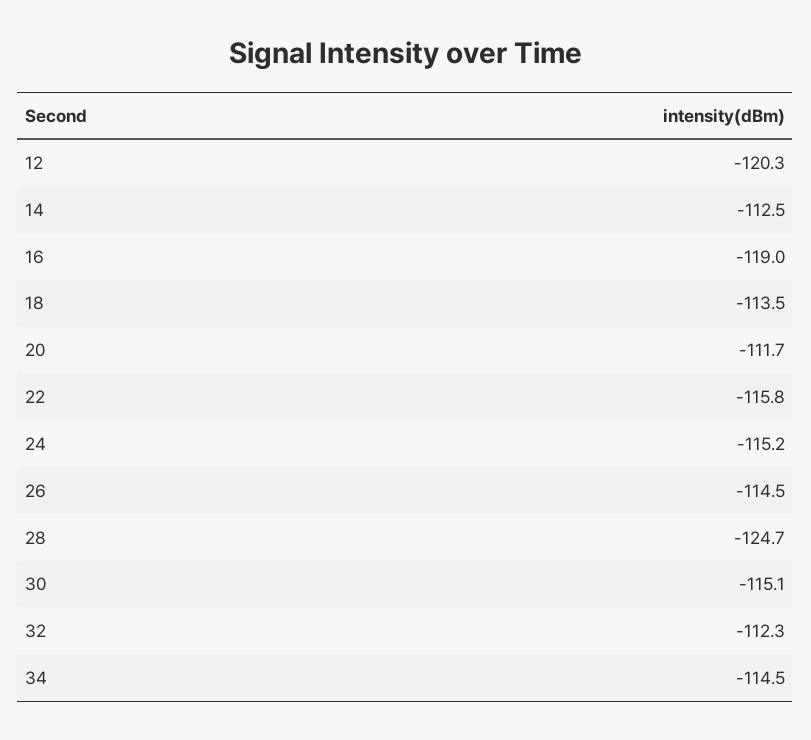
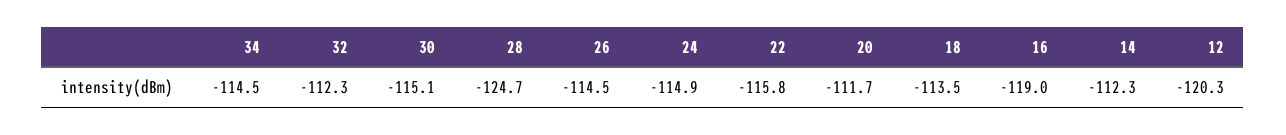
  {
    "12": -120.3,
-   "14": -112.5,
+   "14": -112.3,
    "16": -119,
    "18": -113.5,
    "20": -111.7,
    "22": -115.8,
-   "24": -115.2,
+   "24": -114.9,
    "26": -114.5,
    "28": -124.7,
    "30": -115.1,
    "32": -112.3,
    "34": -114.5
  }

